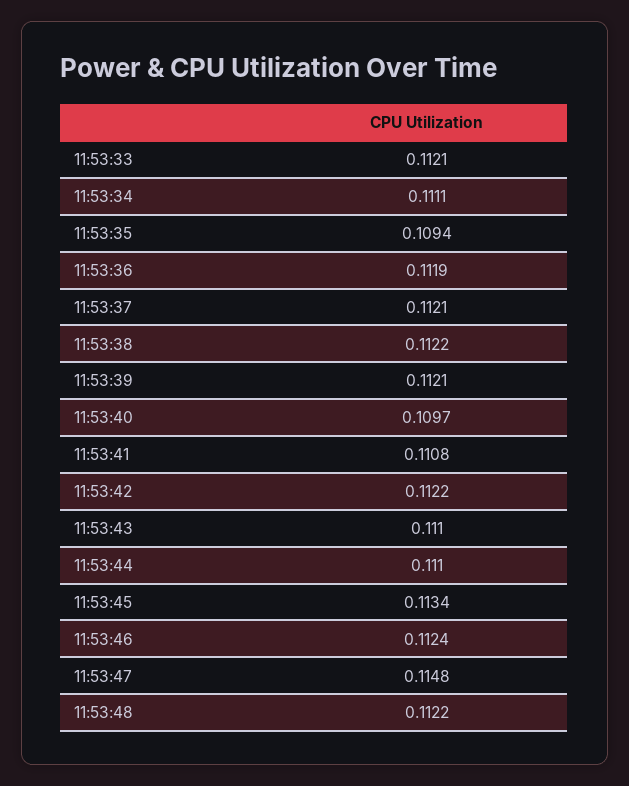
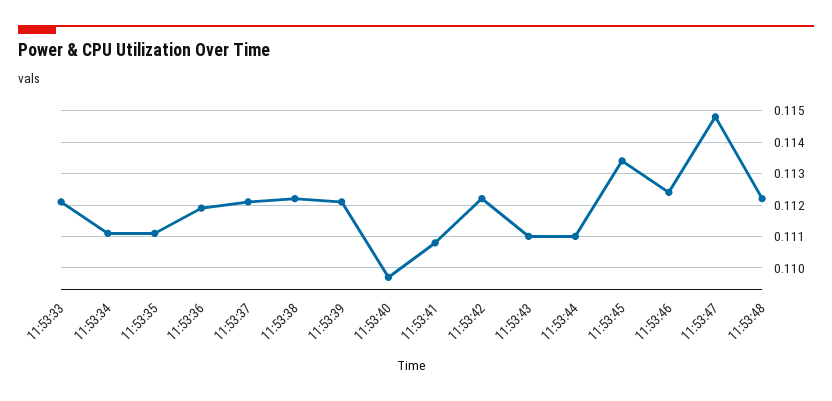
  {
    "11:53:33": 0.1121,
    "11:53:34": 0.1111,
-   "11:53:35": 0.1094,
+   "11:53:35": 0.111,
    "11:53:36": 0.1119,
    "11:53:37": 0.1121,
    "11:53:38": 0.1122,
    "11:53:39": 0.1121,
    "11:53:40": 0.1097,
    "11:53:41": 0.1108,
    "11:53:42": 0.1122,
    "11:53:43": 0.111,
    "11:53:44": 0.111,
    "11:53:45": 0.1134,
    "11:53:46": 0.1124,
    "11:53:47": 0.1148,
    "11:53:48": 0.1122
  }

